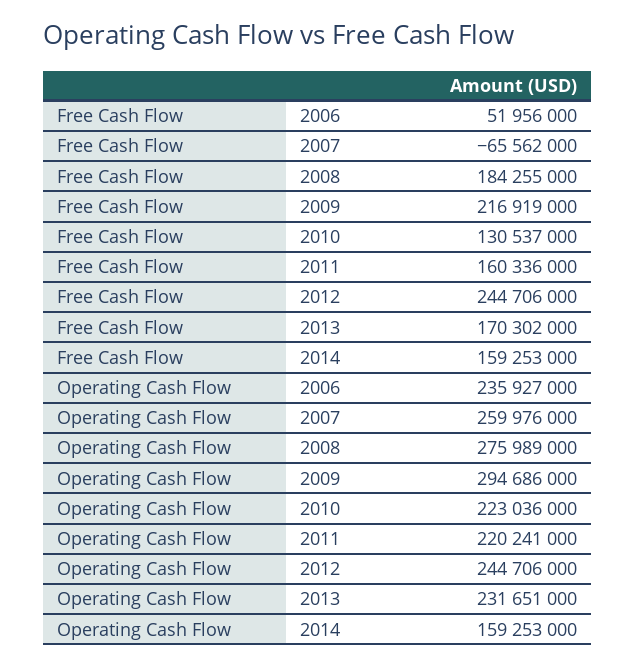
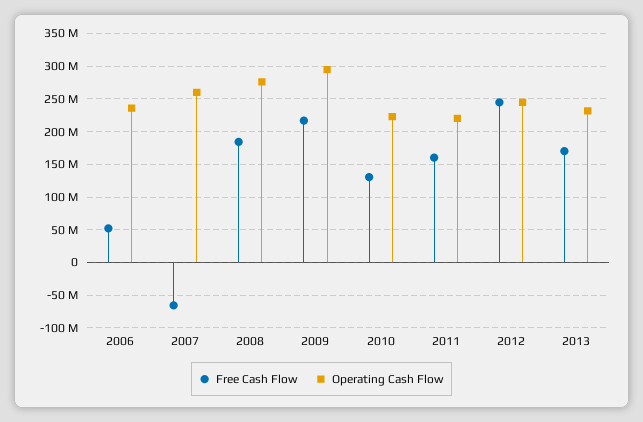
  {
    "Free Cash Flow": {
      "2006": 51956000,
      "2007": -65562000,
      "2008": 184255000,
      "2009": 216919000,
      "2010": 130537000,
      "2011": 160336000,
      "2012": 244706000,
-     "2013": 170302000,
+     "2013": 170302000
-     "2014": 159253000
    },
    "Operating Cash Flow": {
      "2006": 235927000,
      "2007": 259976000,
      "2008": 275989000,
      "2009": 294686000,
      "2010": 223036000,
      "2011": 220241000,
      "2012": 244706000,
-     "2013": 231651000,
+     "2013": 231651000
-     "2014": 159253000
    }
  }

